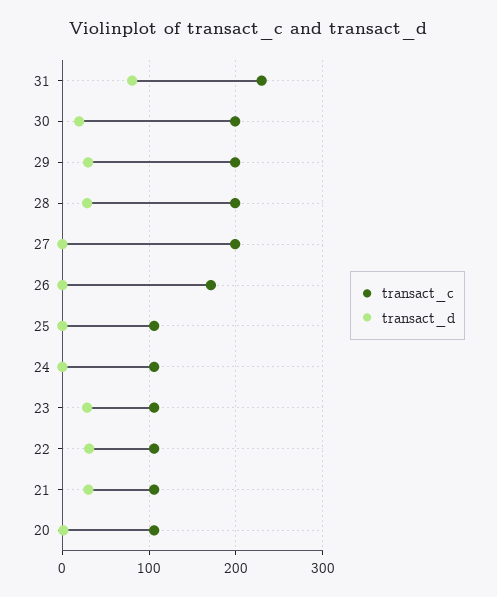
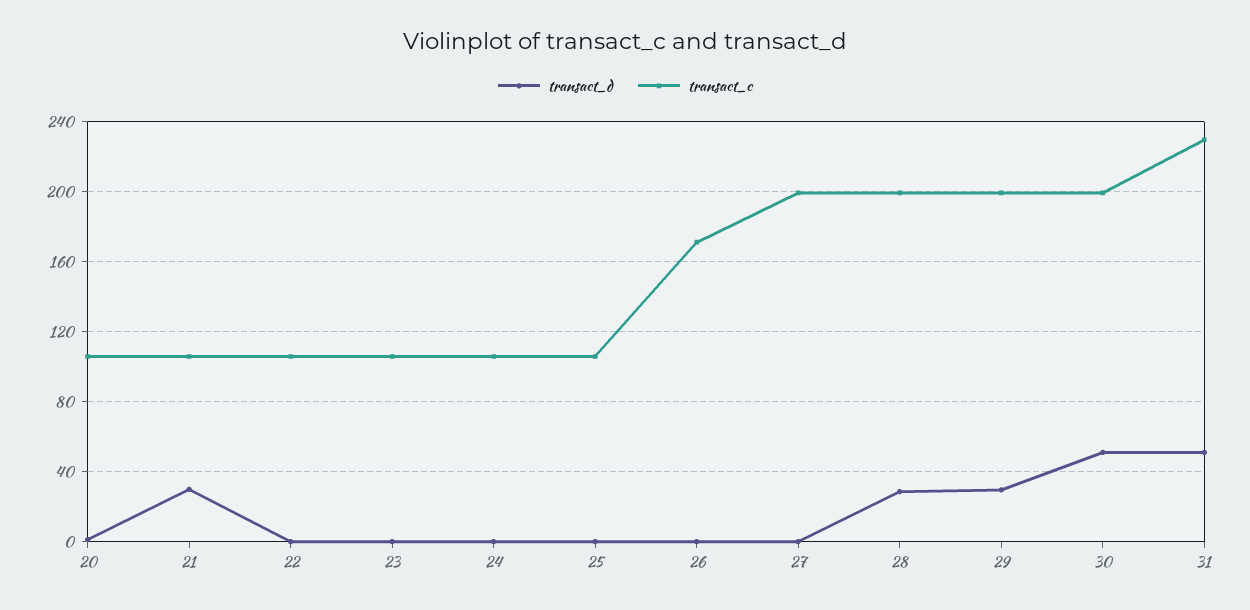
  {
    "transact_c": {
      "31": 230,
      "30": 200,
      "29": 200,
      "28": 200,
      "27": 200,
      "26": 170,
      "25": 105,
      "24": 105,
      "23": 105,
      "22": 105,
      "21": 105,
      "20": 105
    },
    "transact_d": {
-     "31": 80,
+     "31": 50,
-     "30": 20,
+     "30": 50,
      "29": 30,
      "28": 30,
      "27": 0,
      "26": 0,
      "25": 0,
      "24": 0,
-     "23": 30,
+     "23": 0,
-     "22": 30,
+     "22": 0,
      "21": 30,
      "20": 0
    }
  }

